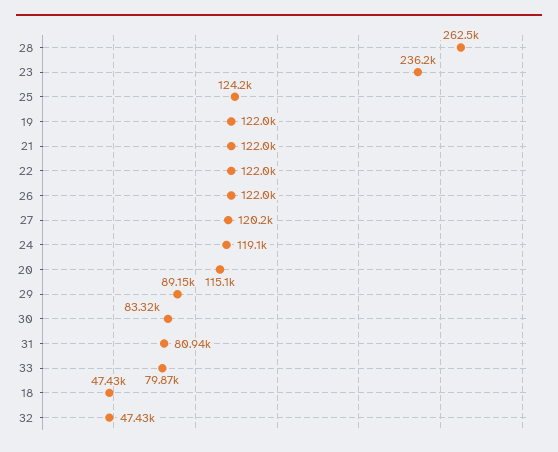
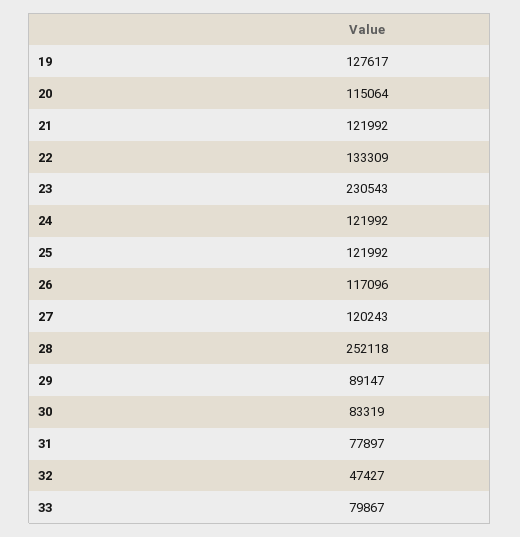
  {
-   "28": 262500,
+   "28": 252118,
-   "23": 236200,
+   "23": 230543,
-   "25": 124200,
+   "25": 121992,
-   "19": 122000,
+   "19": 127617,
    "21": 121992,
-   "22": 122000,
+   "22": 133309,
-   "26": 122000,
+   "26": 117096,
    "27": 120243,
-   "24": 119100,
+   "24": 121992,
    "20": 115064,
    "29": 89147,
    "30": 83319,
-   "31": 80940,
+   "31": 77897,
    "33": 79867,
-   "18": 47430,
    "32": 47427
  }

